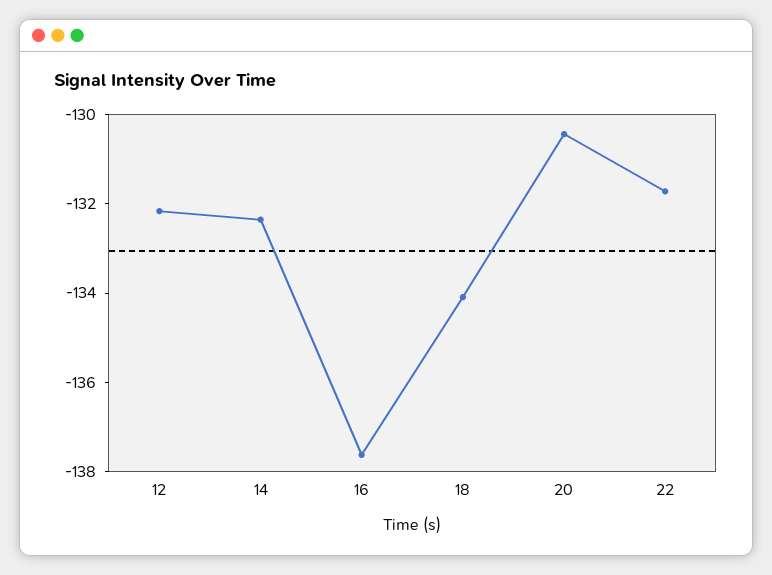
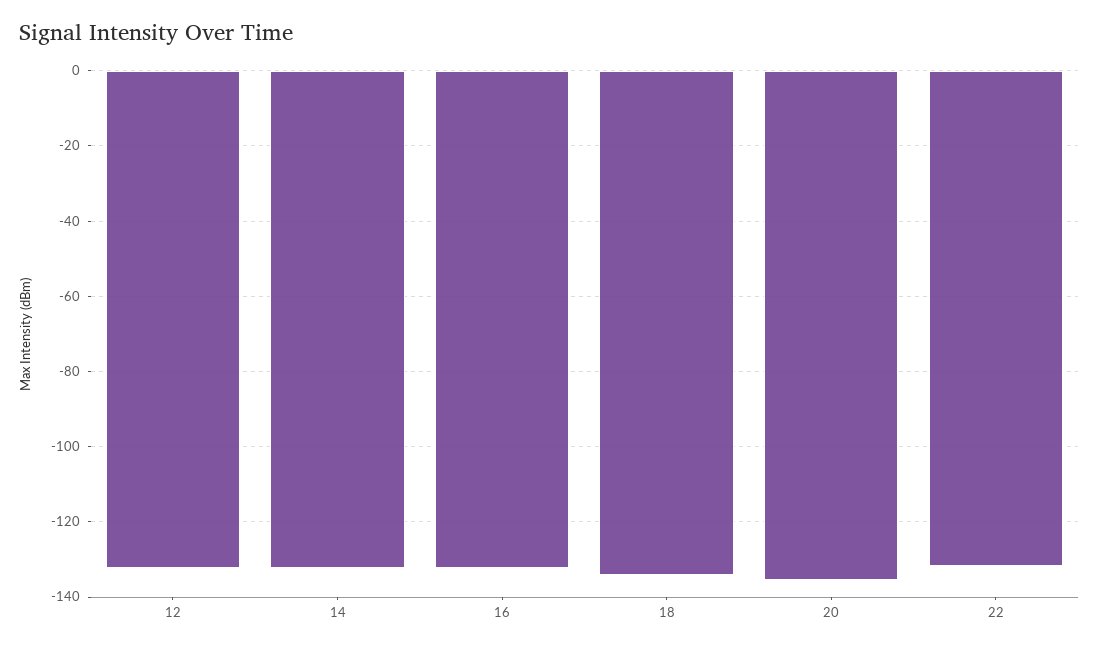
  {
    "12": -132,
    "14": -132.5,
-   "16": -137.5,
+   "16": -132,
    "18": -134,
-   "20": -130.5,
+   "20": -136,
    "22": -131.5
  }

